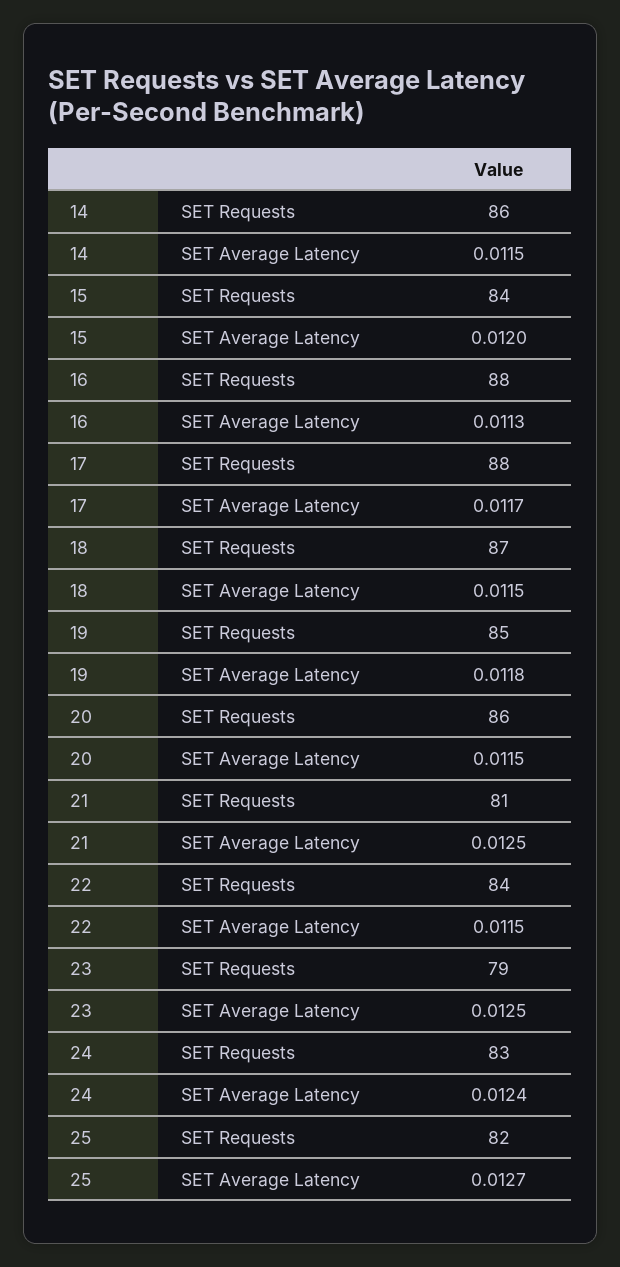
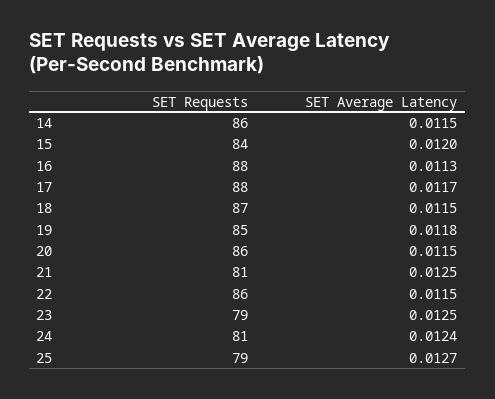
  {
    "14": {
      "SET Requests": 86,
      "SET Average Latency": 0.0115
    },
    "15": {
      "SET Requests": 84,
      "SET Average Latency": 0.012
    },
    "16": {
      "SET Requests": 88,
      "SET Average Latency": 0.0113
    },
    "17": {
      "SET Requests": 88,
      "SET Average Latency": 0.0117
    },
    "18": {
      "SET Requests": 87,
      "SET Average Latency": 0.0115
    },
    "19": {
      "SET Requests": 85,
      "SET Average Latency": 0.0118
    },
    "20": {
      "SET Requests": 86,
      "SET Average Latency": 0.0115
    },
    "21": {
      "SET Requests": 81,
      "SET Average Latency": 0.0125
    },
    "22": {
-     "SET Requests": 84,
+     "SET Requests": 86,
      "SET Average Latency": 0.0115
    },
    "23": {
      "SET Requests": 79,
      "SET Average Latency": 0.0125
    },
    "24": {
-     "SET Requests": 83,
+     "SET Requests": 81,
      "SET Average Latency": 0.0124
    },
    "25": {
-     "SET Requests": 82,
+     "SET Requests": 79,
      "SET Average Latency": 0.0127
    }
  }

